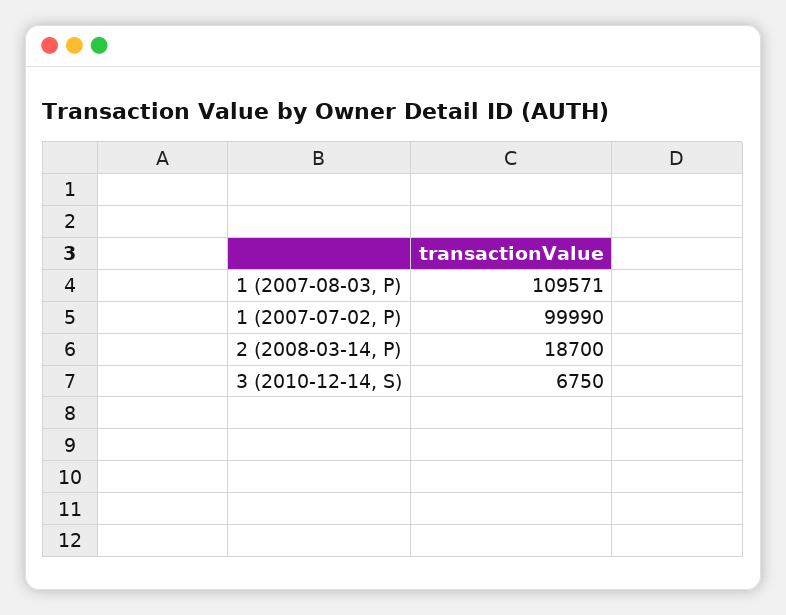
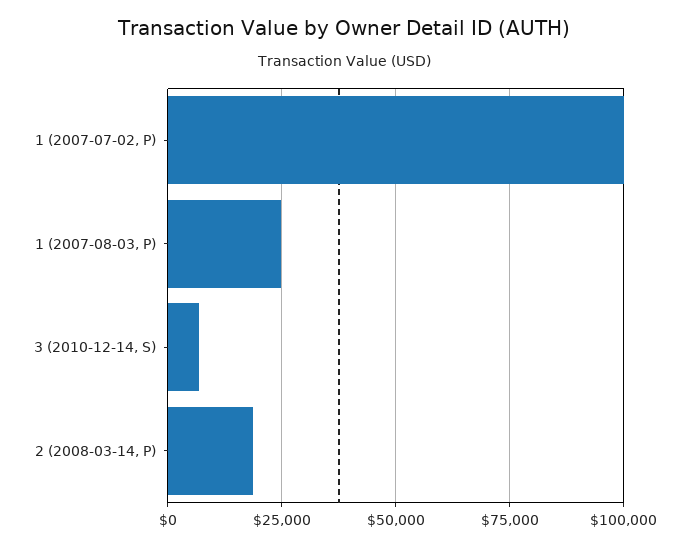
  {
-   "1 (2007-08-03, P)": 109571,
+   "1 (2007-08-03, P)": 25000,
    "1 (2007-07-02, P)": 99990,
    "2 (2008-03-14, P)": 18700,
    "3 (2010-12-14, S)": 6750
  }

